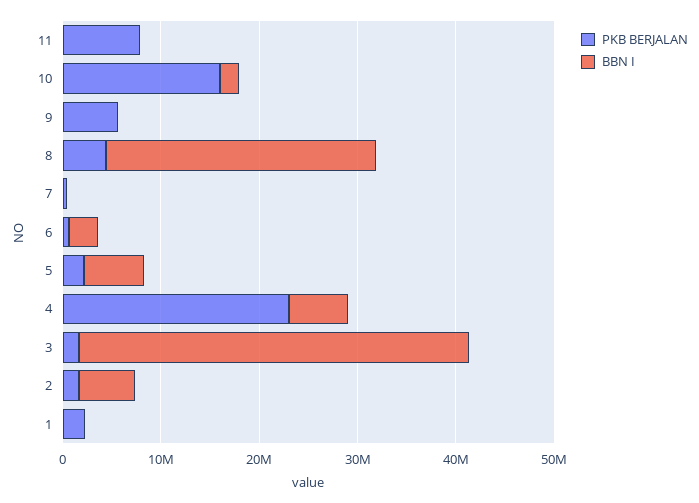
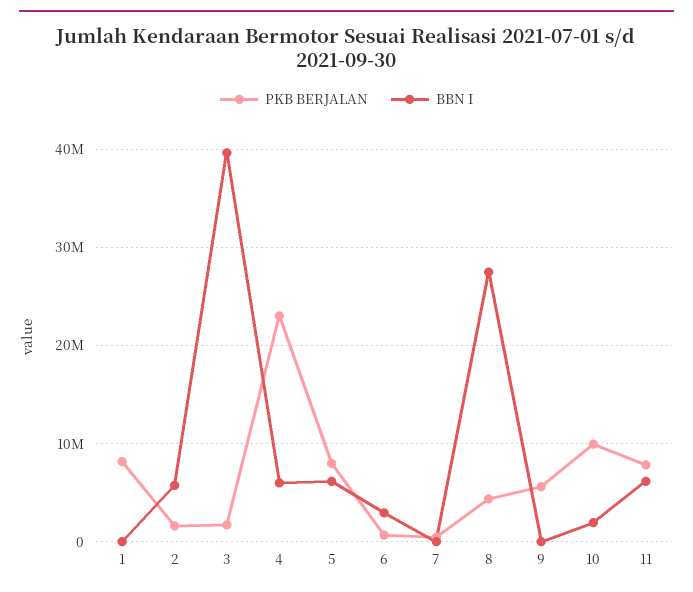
  {
    "PKB BERJALAN": {
      "11": 8000000,
-     "10": 16000000,
+     "10": 10000000,
      "9": 6000000,
      "8": 4000000,
      "7": 0,
      "6": 1000000,
-     "5": 2000000,
+     "5": 8000000,
      "4": 23000000,
      "3": 2000000,
      "2": 2000000,
-     "1": 2000000
+     "1": 8000000
    },
    "BBN I": {
-     "11": 0,
+     "11": 6000000,
      "10": 2000000,
      "9": 0,
      "8": 27000000,
      "7": 0,
      "6": 3000000,
      "5": 6000000,
      "4": 6000000,
      "3": 40000000,
      "2": 6000000,
      "1": 0
    }
  }

